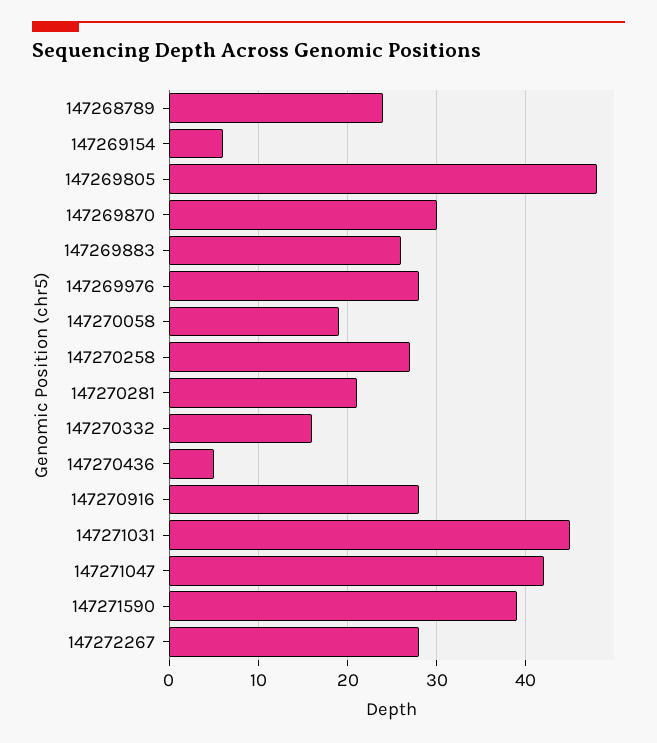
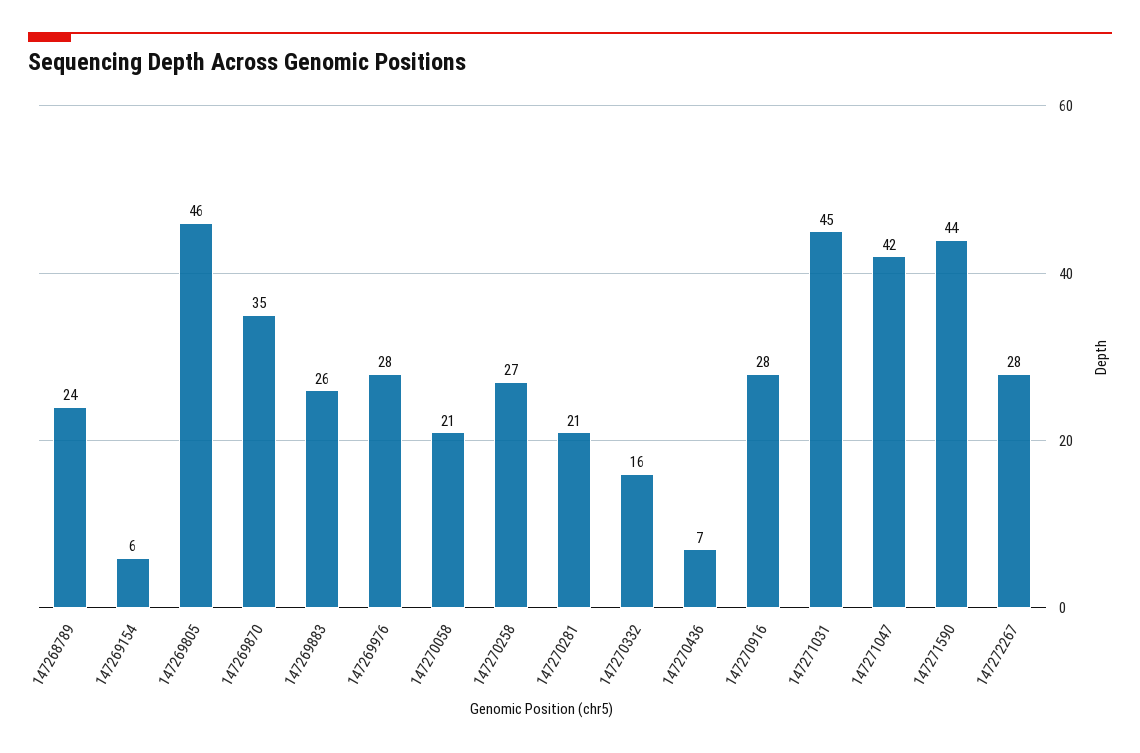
  {
    "147268789": 24,
    "147269154": 6,
-   "147269805": 48,
+   "147269805": 46,
-   "147269870": 30,
+   "147269870": 35,
    "147269883": 26,
    "147269976": 28,
-   "147270058": 19,
+   "147270058": 21,
    "147270258": 27,
    "147270281": 21,
    "147270332": 16,
-   "147270436": 5,
+   "147270436": 7,
    "147270916": 28,
    "147271031": 45,
    "147271047": 42,
-   "147271590": 39,
+   "147271590": 44,
    "147272267": 28
  }

